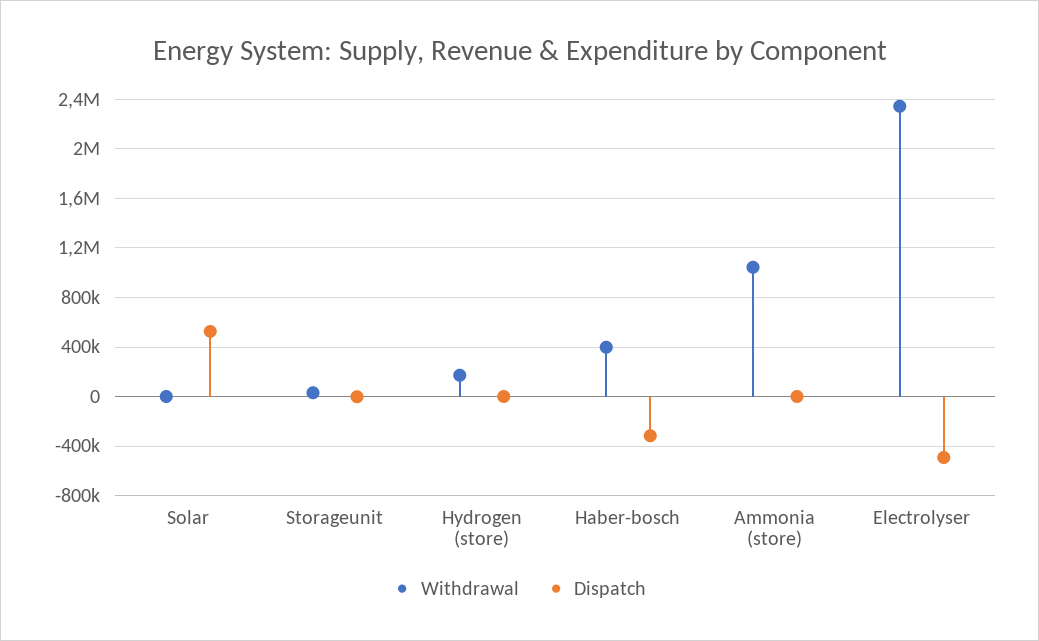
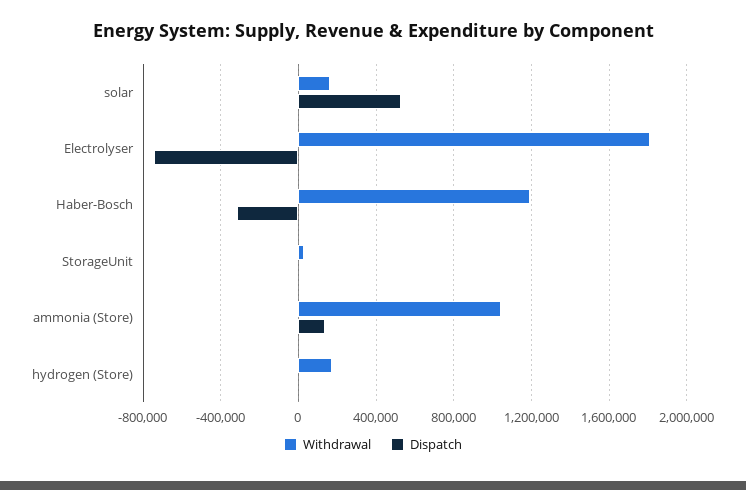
  {
    "Withdrawal": {
-     "Solar": 0,
+     "Solar": 150000,
      "Storageunit": 50000,
      "Hydrogen (store)": 150000,
-     "Haber-bosch": 400000,
+     "Haber-bosch": 1200000,
      "Ammonia (store)": 1050000,
-     "Electrolyser": 2350000
+     "Electrolyser": 1800000
    },
    "Dispatch": {
      "Solar": 550000,
      "Storageunit": 0,
      "Hydrogen (store)": 0,
      "Haber-bosch": -300000,
-     "Ammonia (store)": 0,
+     "Ammonia (store)": 150000,
-     "Electrolyser": -500000
+     "Electrolyser": -750000
    }
  }

